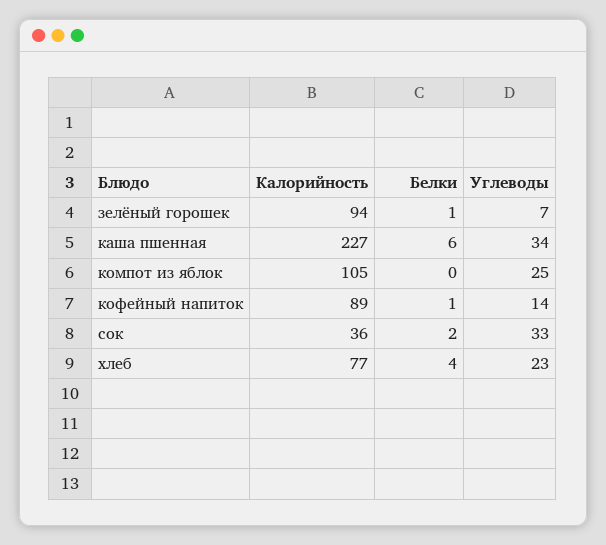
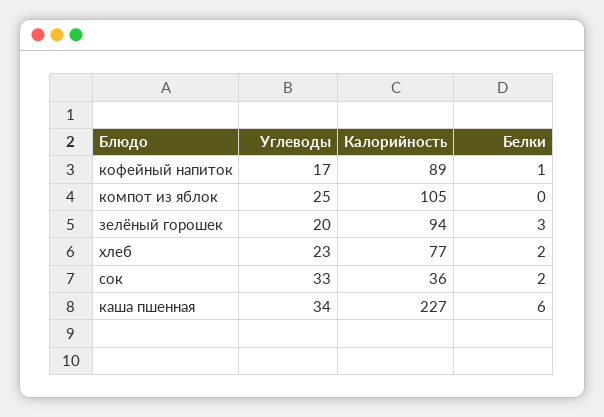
  {
    "Калорийность": {
      "зелёный горошек": 94,
      "каша пшенная": 227,
      "компот из яблок": 105,
      "кофейный напиток": 89,
      "сок": 36,
      "хлеб": 77
    },
    "Белки": {
-     "зелёный горошек": 1,
+     "зелёный горошек": 3,
      "каша пшенная": 6,
      "компот из яблок": 0,
      "кофейный напиток": 1,
      "сок": 2,
-     "хлеб": 4
+     "хлеб": 2
    },
    "Углеводы": {
-     "зелёный горошек": 7,
+     "зелёный горошек": 20,
      "каша пшенная": 34,
      "компот из яблок": 25,
-     "кофейный напиток": 14,
+     "кофейный напиток": 17,
      "сок": 33,
      "хлеб": 23
    }
  }

